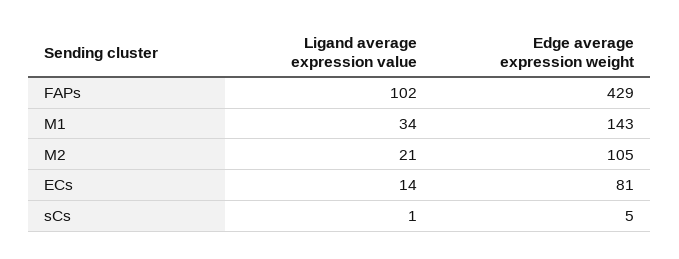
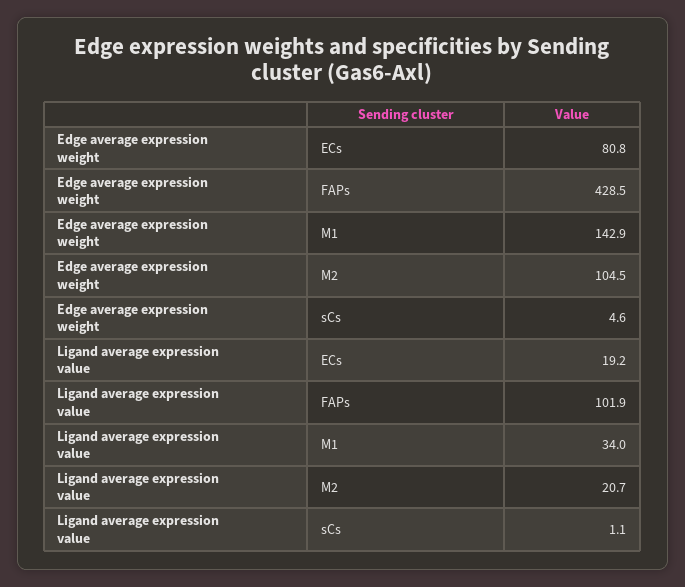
  {
    "Ligand average expression value": {
      "FAPs": 101.9,
      "M1": 34,
      "M2": 20.7,
-     "ECs": 14,
+     "ECs": 19.2,
      "sCs": 1.1
    },
    "Edge average expression weight": {
      "FAPs": 428.5,
      "M1": 142.9,
      "M2": 104.5,
      "ECs": 80.8,
      "sCs": 4.6
    }
  }

